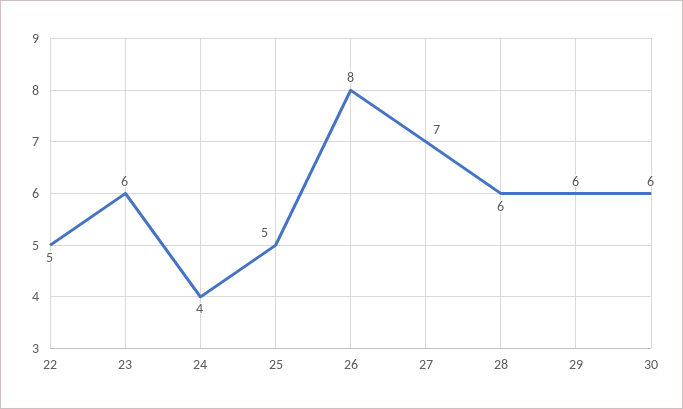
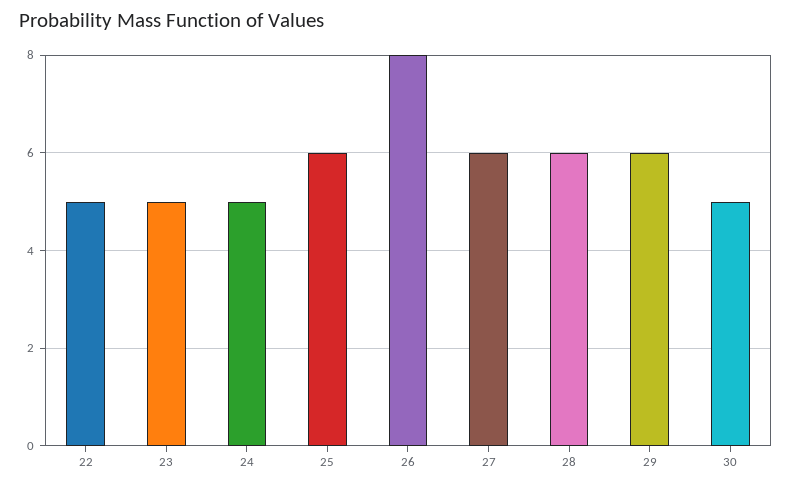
  {
    "22": 5,
-   "23": 6,
+   "23": 5,
-   "24": 4,
+   "24": 5,
-   "25": 5,
+   "25": 6,
    "26": 8,
-   "27": 7,
+   "27": 6,
    "28": 6,
    "29": 6,
-   "30": 6
+   "30": 5
  }

